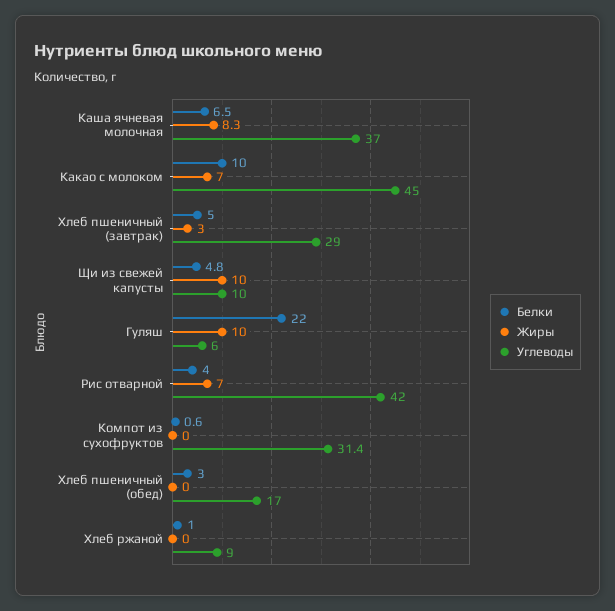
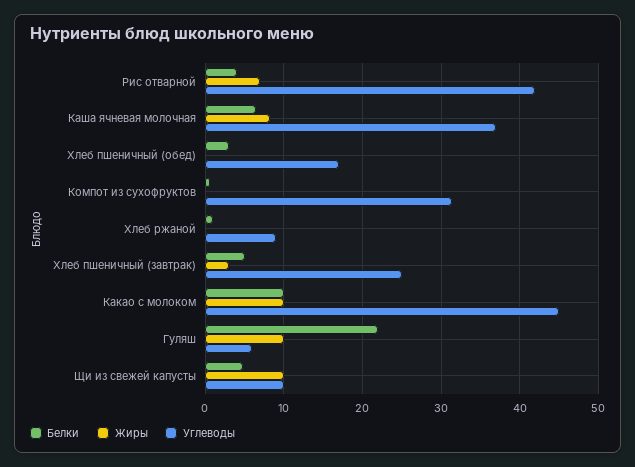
  {
    "Белки": {
      "Каша ячневая молочная": 6.5,
      "Какао с молоком": 10,
      "Хлеб пшеничный (завтрак)": 5,
      "Щи из свежей капусты": 4.8,
      "Гуляш": 22,
      "Рис отварной": 4,
      "Компот из сухофруктов": 0.6,
      "Хлеб пшеничный (обед)": 3,
      "Хлеб ржаной": 1
    },
    "Жиры": {
      "Каша ячневая молочная": 8.3,
-     "Какао с молоком": 7,
+     "Какао с молоком": 10,
      "Хлеб пшеничный (завтрак)": 3,
      "Щи из свежей капусты": 10,
      "Гуляш": 10,
      "Рис отварной": 7,
      "Компот из сухофруктов": 0,
      "Хлеб пшеничный (обед)": 0,
      "Хлеб ржаной": 0
    },
    "Углеводы": {
      "Каша ячневая молочная": 37,
      "Какао с молоком": 45,
-     "Хлеб пшеничный (завтрак)": 29,
+     "Хлеб пшеничный (завтрак)": 25,
      "Щи из свежей капусты": 10,
      "Гуляш": 6,
      "Рис отварной": 42,
      "Компот из сухофруктов": 31.4,
      "Хлеб пшеничный (обед)": 17,
      "Хлеб ржаной": 9
    }
  }

